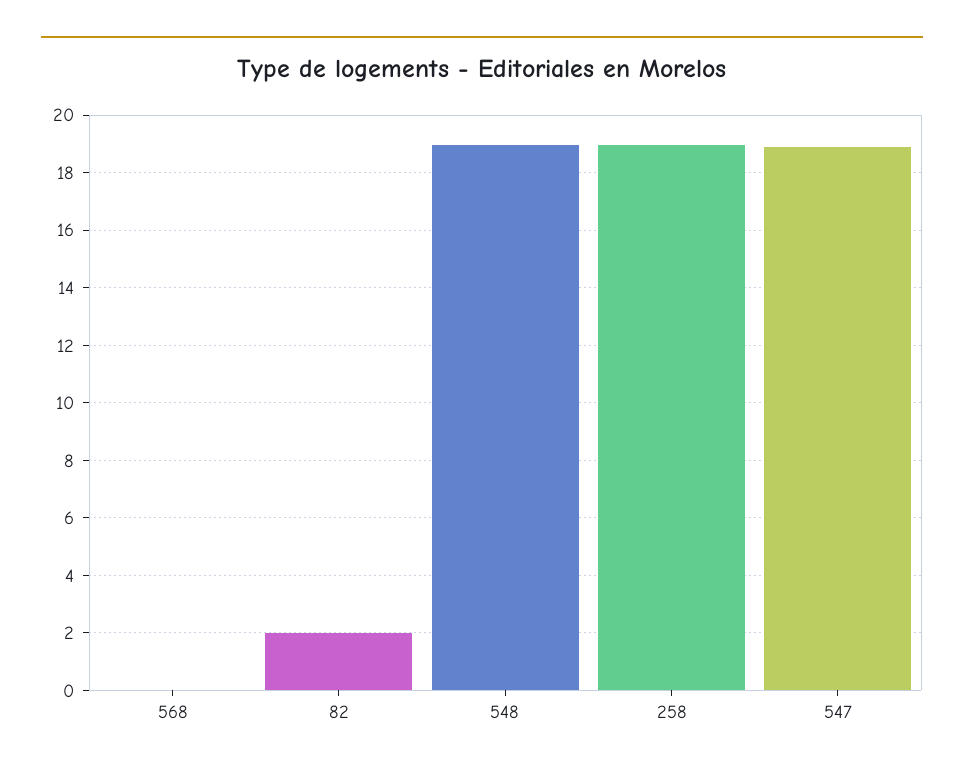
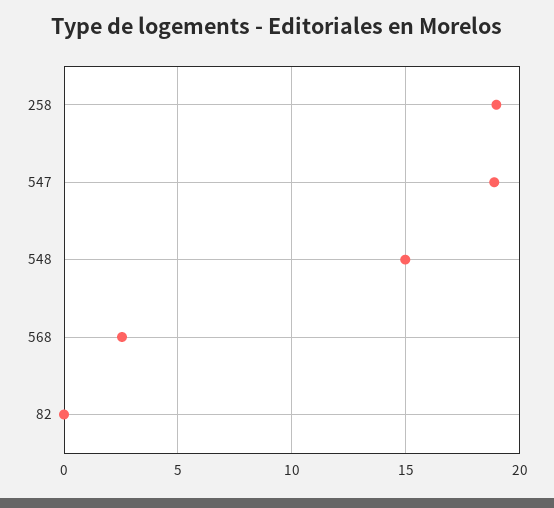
  {
-   "568": 0,
+   "568": 2.5,
-   "82": 2,
+   "82": 0,
-   "548": 19,
+   "548": 15,
    "258": 19,
    "547": 19
  }

